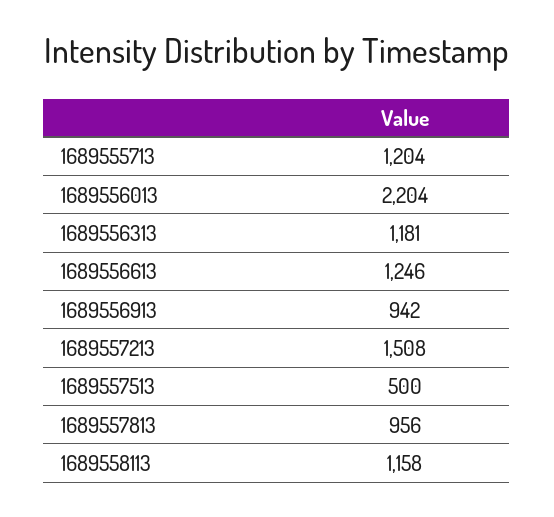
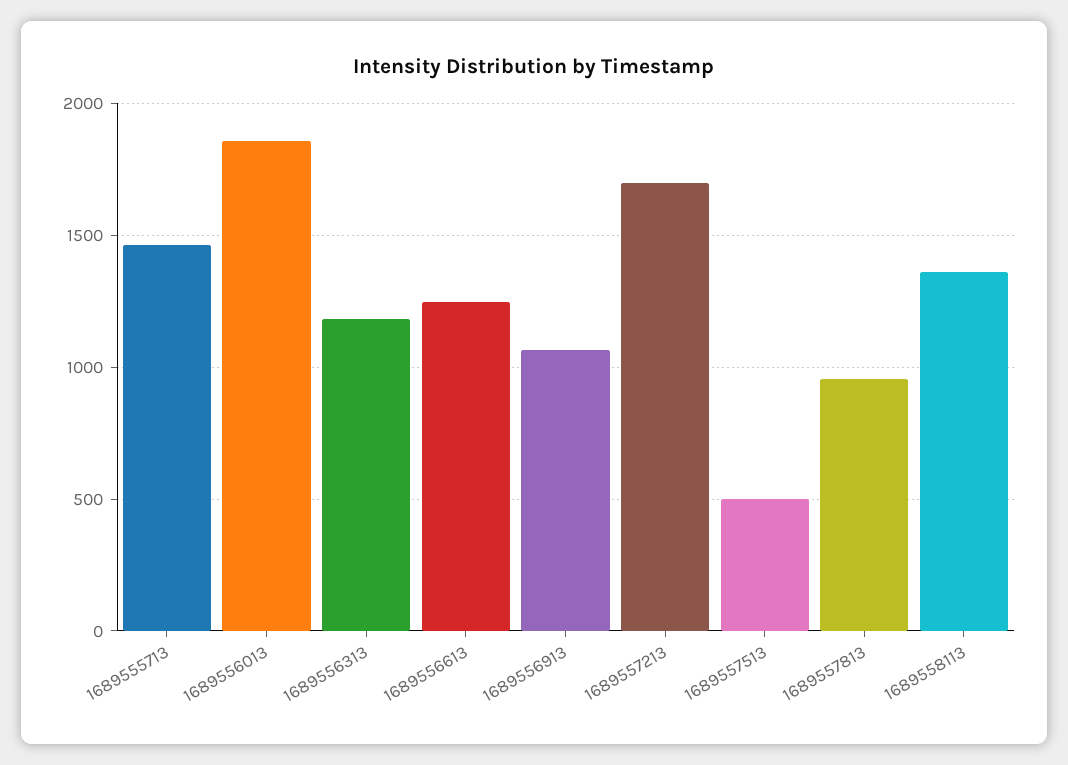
  {
-   "1689555713": 1204,
+   "1689555713": 1450,
-   "1689556013": 2204,
+   "1689556013": 1850,
    "1689556313": 1181,
    "1689556613": 1246,
-   "1689556913": 942,
+   "1689556913": 1050,
-   "1689557213": 1508,
+   "1689557213": 1700,
    "1689557513": 500,
    "1689557813": 956,
-   "1689558113": 1158
+   "1689558113": 1350
  }

